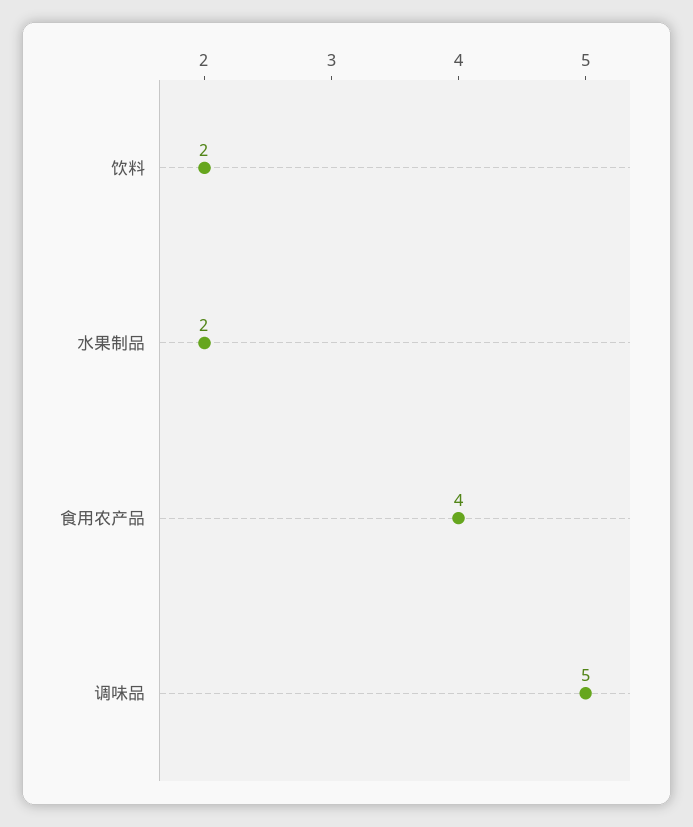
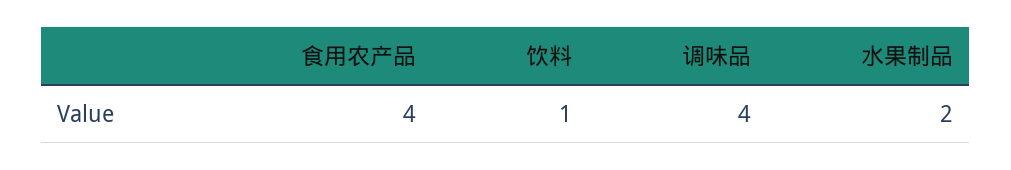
  {
-   "饮料": 2,
+   "饮料": 1,
    "水果制品": 2,
    "食用农产品": 4,
-   "调味品": 5
+   "调味品": 4
  }

